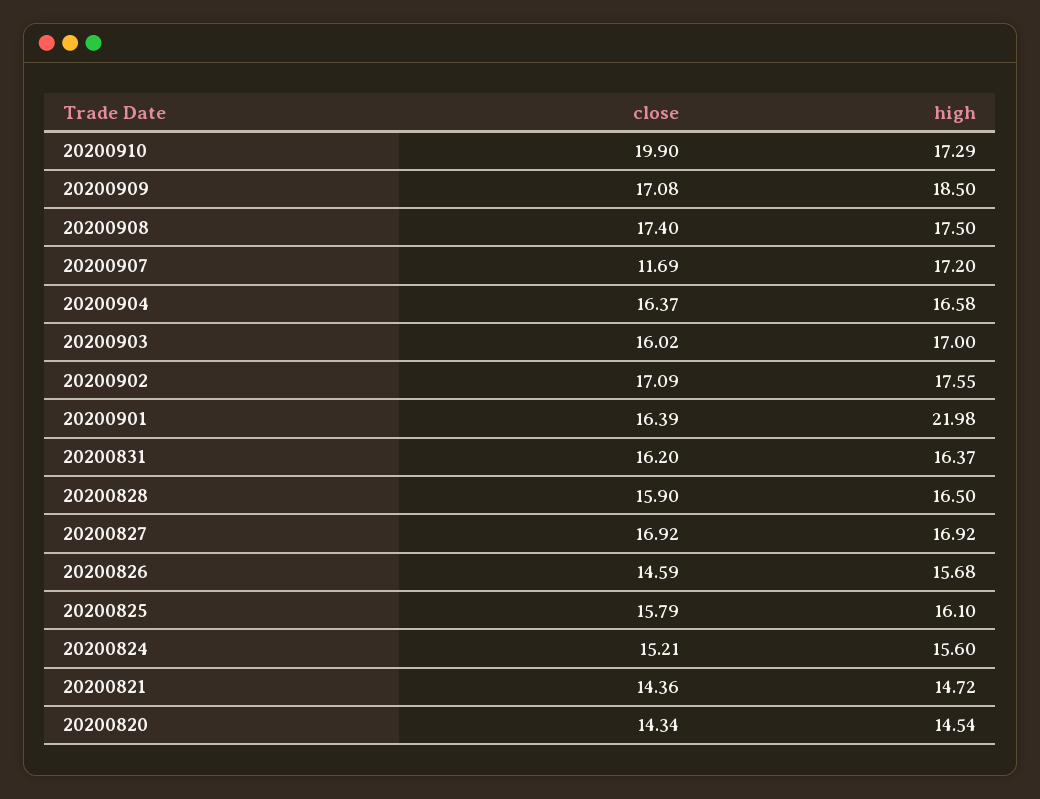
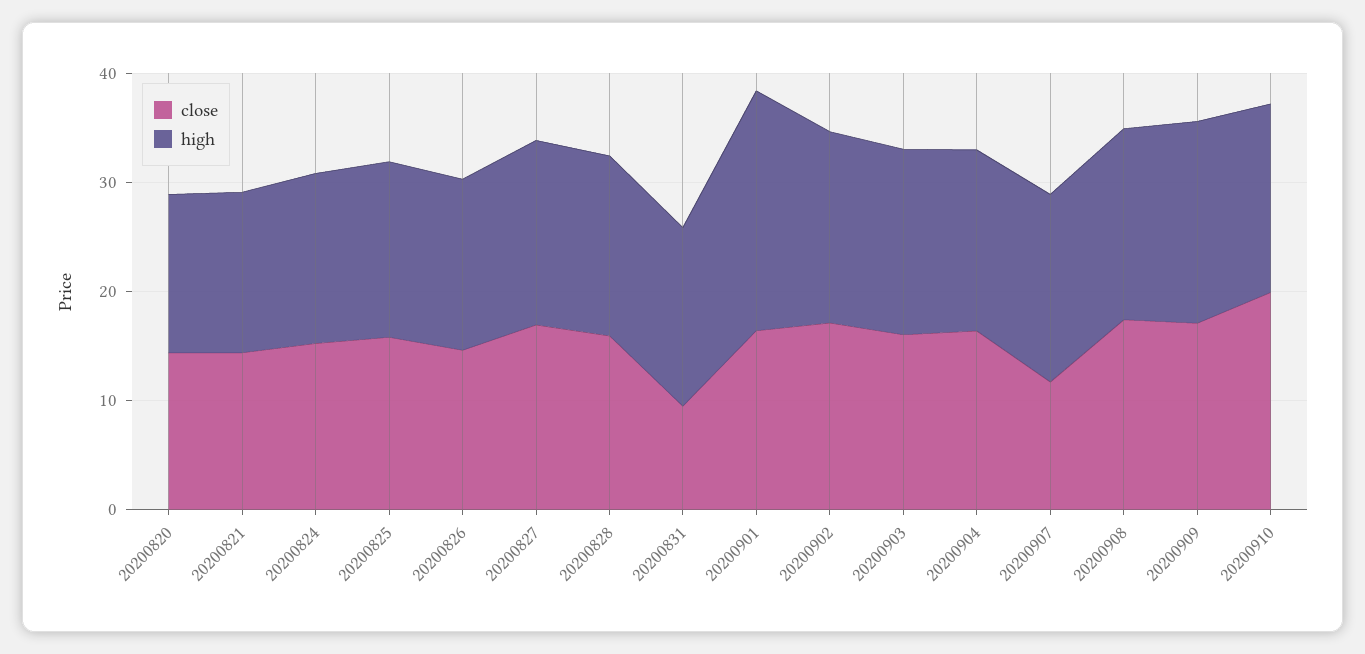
  {
    "close": {
      "20200910": 19.9,
      "20200909": 17.08,
      "20200908": 17.4,
      "20200907": 11.69,
      "20200904": 16.37,
      "20200903": 16.02,
      "20200902": 17.09,
      "20200901": 16.39,
-     "20200831": 16.2,
+     "20200831": 10,
      "20200828": 15.9,
      "20200827": 16.92,
      "20200826": 14.59,
      "20200825": 15.79,
      "20200824": 15.21,
      "20200821": 14.36,
      "20200820": 14.34
    },
    "high": {
      "20200910": 17.29,
      "20200909": 18.5,
      "20200908": 17.5,
      "20200907": 17.2,
      "20200904": 16.58,
      "20200903": 17,
      "20200902": 17.55,
      "20200901": 21.98,
      "20200831": 16.37,
      "20200828": 16.5,
      "20200827": 16.92,
      "20200826": 15.68,
      "20200825": 16.1,
      "20200824": 15.6,
      "20200821": 14.72,
      "20200820": 14.54
    }
  }

